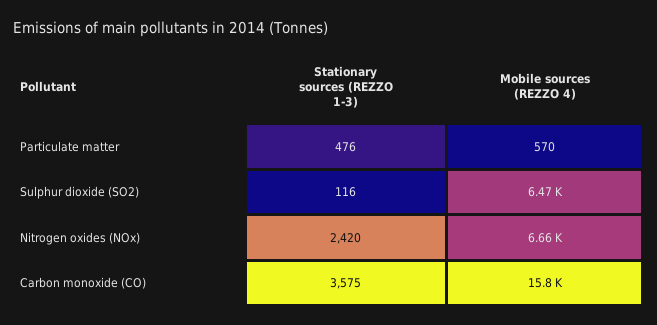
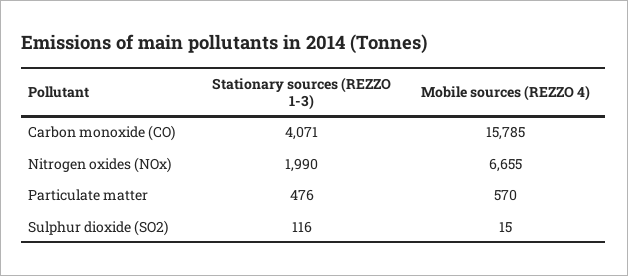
  {
    "Stationary sources (REZZO 1-3)": {
      "Particulate matter": 476,
      "Sulphur dioxide (SO2)": 116,
-     "Nitrogen oxides (NOx)": 2420,
+     "Nitrogen oxides (NOx)": 1990,
-     "Carbon monoxide (CO)": 3575
+     "Carbon monoxide (CO)": 4071
    },
    "Mobile sources (REZZO 4)": {
      "Particulate matter": 570,
-     "Sulphur dioxide (SO2)": 6470,
+     "Sulphur dioxide (SO2)": 15,
      "Nitrogen oxides (NOx)": 6655,
      "Carbon monoxide (CO)": 15785
    }
  }

